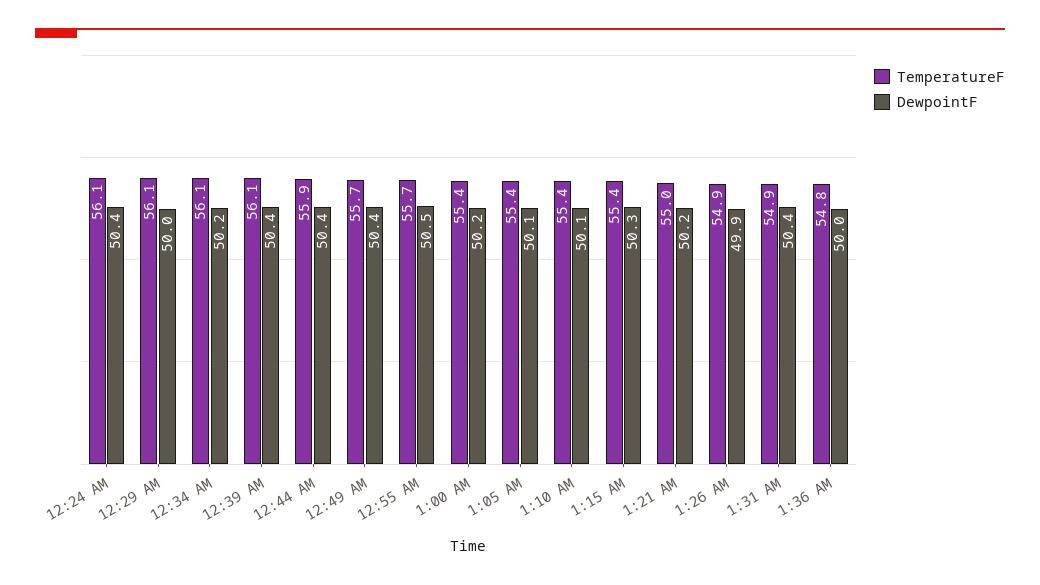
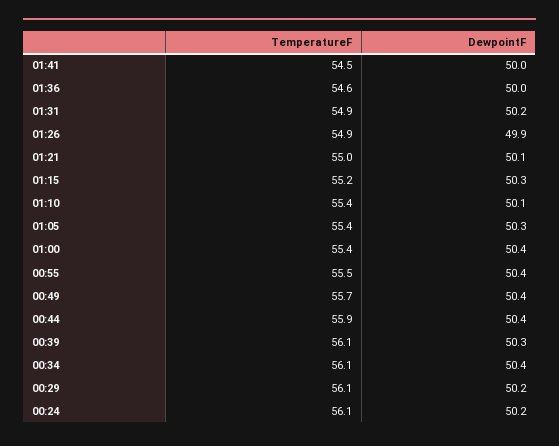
  {
    "TemperatureF": {
      "12:24 AM": 56.1,
      "12:29 AM": 56.1,
      "12:34 AM": 56.1,
      "12:39 AM": 56.1,
      "12:44 AM": 55.9,
      "12:49 AM": 55.7,
-     "12:55 AM": 55.7,
+     "12:55 AM": 55.5,
      "1:00 AM": 55.4,
      "1:05 AM": 55.4,
      "1:10 AM": 55.4,
-     "1:15 AM": 55.4,
+     "1:15 AM": 55.2,
      "1:21 AM": 55,
      "1:26 AM": 54.9,
      "1:31 AM": 54.9,
-     "1:36 AM": 54.8
+     "1:36 AM": 54.6,
+     "01:41": 54.5
    },
    "DewpointF": {
-     "12:24 AM": 50.4,
+     "12:24 AM": 50.2,
-     "12:29 AM": 50,
+     "12:29 AM": 50.2,
-     "12:34 AM": 50.2,
+     "12:34 AM": 50.4,
-     "12:39 AM": 50.4,
+     "12:39 AM": 50.3,
      "12:44 AM": 50.4,
      "12:49 AM": 50.4,
-     "12:55 AM": 50.5,
+     "12:55 AM": 50.4,
-     "1:00 AM": 50.2,
+     "1:00 AM": 50.4,
-     "1:05 AM": 50.1,
+     "1:05 AM": 50.3,
      "1:10 AM": 50.1,
      "1:15 AM": 50.3,
-     "1:21 AM": 50.2,
+     "1:21 AM": 50.1,
      "1:26 AM": 49.9,
-     "1:31 AM": 50.4,
+     "1:31 AM": 50.2,
-     "1:36 AM": 50
+     "1:36 AM": 50,
+     "01:41": 50
    }
  }

